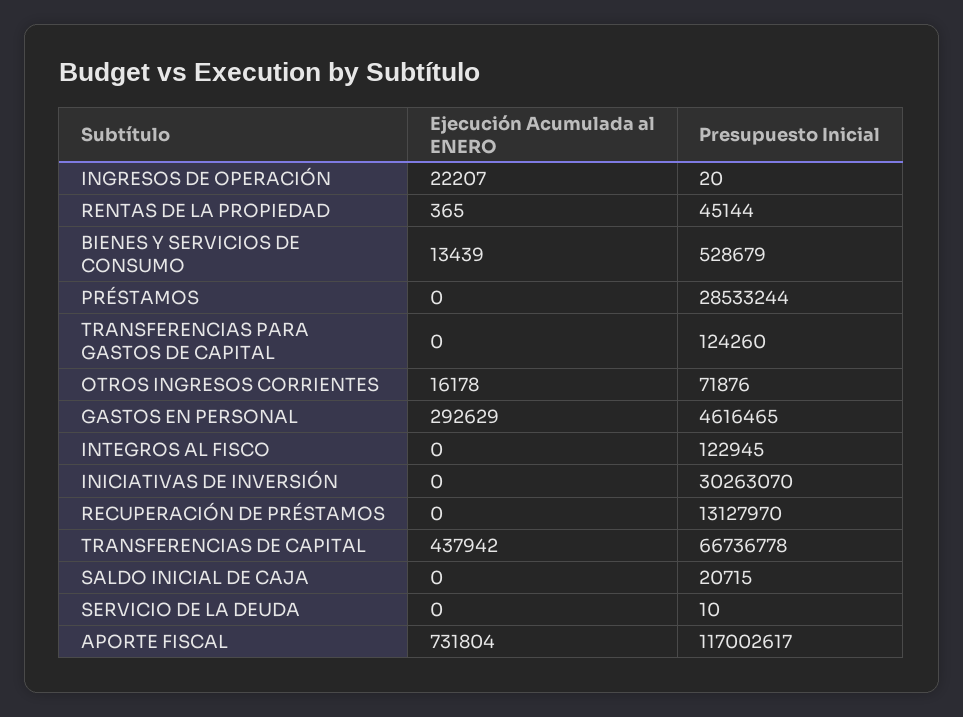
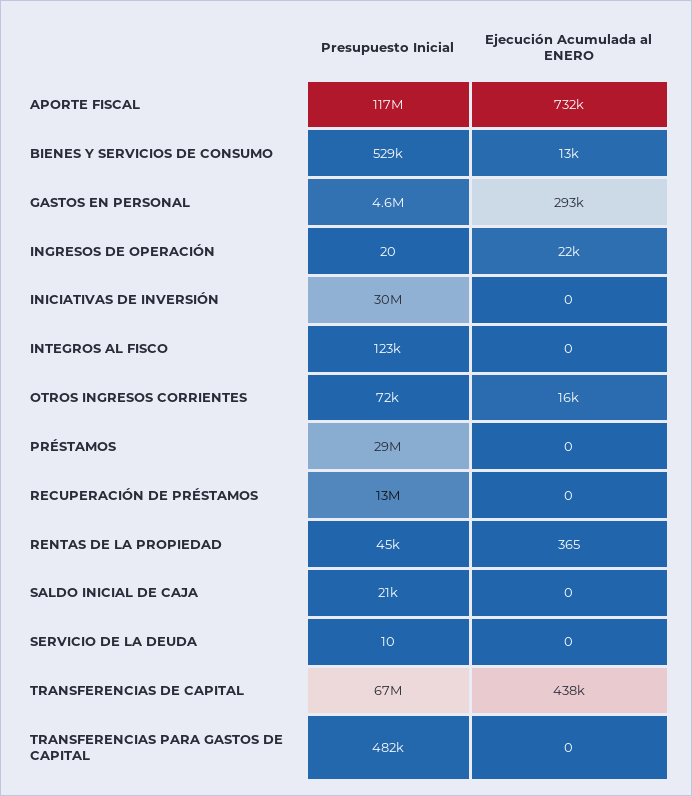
  {
    "Ejecución Acumulada al ENERO": {
      "INGRESOS DE OPERACIÓN": 22207,
      "RENTAS DE LA PROPIEDAD": 365,
      "BIENES Y SERVICIOS DE CONSUMO": 13439,
      "PRÉSTAMOS": 0,
      "TRANSFERENCIAS PARA GASTOS DE CAPITAL": 0,
      "OTROS INGRESOS CORRIENTES": 16178,
      "GASTOS EN PERSONAL": 292629,
      "INTEGROS AL FISCO": 0,
      "INICIATIVAS DE INVERSIÓN": 0,
      "RECUPERACIÓN DE PRÉSTAMOS": 0,
      "TRANSFERENCIAS DE CAPITAL": 437942,
      "SALDO INICIAL DE CAJA": 0,
      "SERVICIO DE LA DEUDA": 0,
      "APORTE FISCAL": 731804
    },
    "Presupuesto Inicial": {
      "INGRESOS DE OPERACIÓN": 20,
      "RENTAS DE LA PROPIEDAD": 45144,
      "BIENES Y SERVICIOS DE CONSUMO": 528679,
      "PRÉSTAMOS": 28533244,
-     "TRANSFERENCIAS PARA GASTOS DE CAPITAL": 124260,
+     "TRANSFERENCIAS PARA GASTOS DE CAPITAL": 482000,
      "OTROS INGRESOS CORRIENTES": 71876,
      "GASTOS EN PERSONAL": 4616465,
      "INTEGROS AL FISCO": 122945,
      "INICIATIVAS DE INVERSIÓN": 30263070,
      "RECUPERACIÓN DE PRÉSTAMOS": 13127970,
      "TRANSFERENCIAS DE CAPITAL": 66736778,
      "SALDO INICIAL DE CAJA": 20715,
      "SERVICIO DE LA DEUDA": 10,
      "APORTE FISCAL": 117002617
    }
  }

